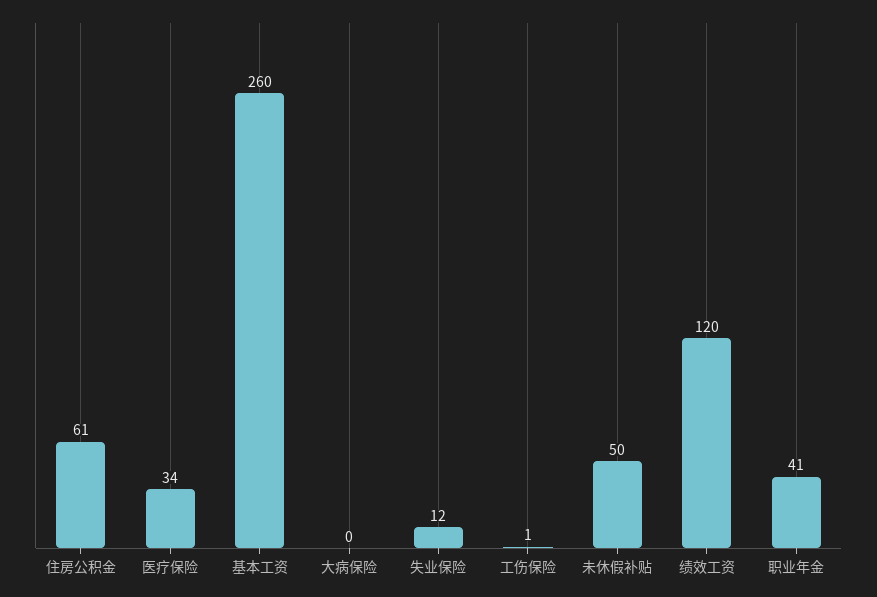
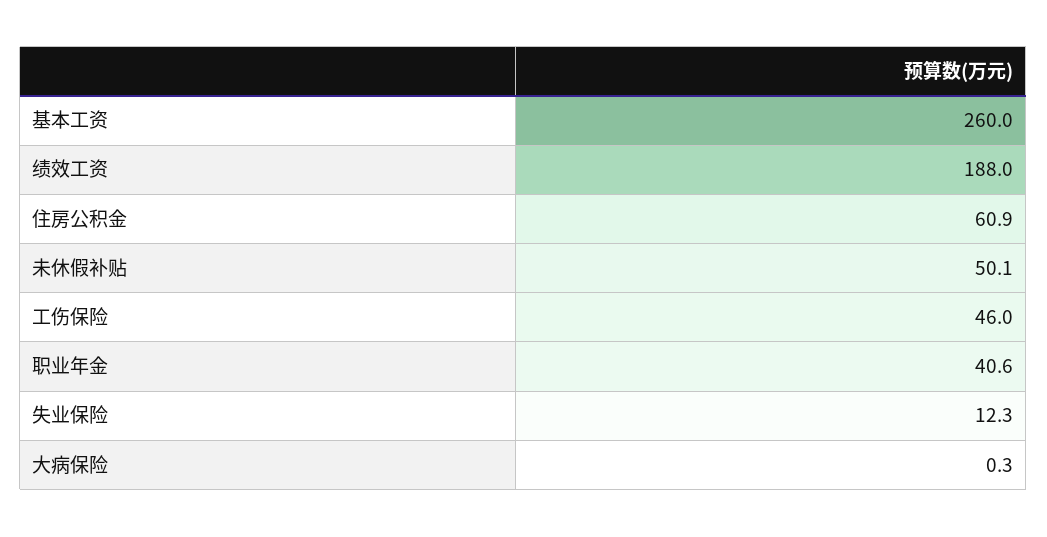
  {
    "住房公积金": 60.9,
-   "医疗保险": 34,
    "基本工资": 260,
    "大病保险": 0.3,
    "失业保险": 12.3,
-   "工伤保险": 1,
+   "工伤保险": 46,
    "未休假补贴": 50.1,
-   "绩效工资": 120,
+   "绩效工资": 188,
    "职业年金": 40.6
  }

